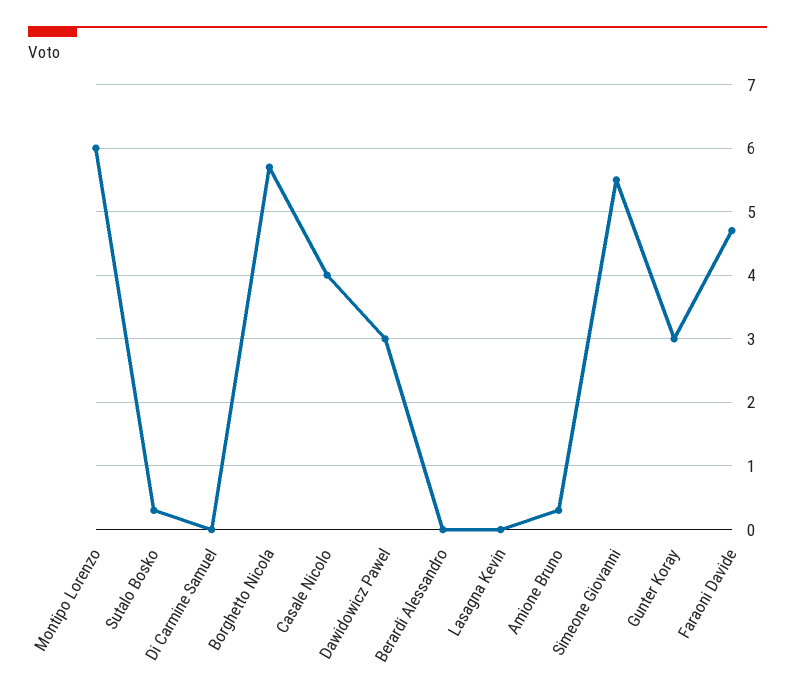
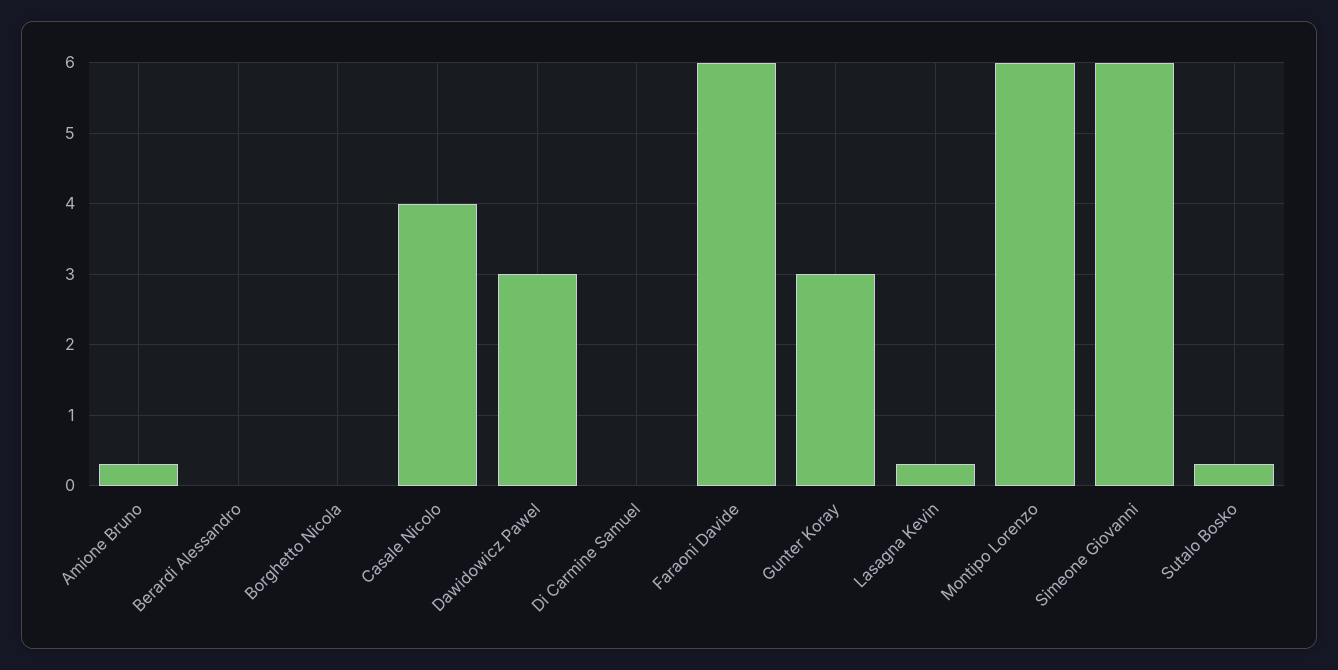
  {
    "Montipo Lorenzo": 6,
    "Sutalo Bosko": 0.3,
    "Di Carmine Samuel": 0,
-   "Borghetto Nicola": 5.7,
+   "Borghetto Nicola": 0,
    "Casale Nicolo": 4,
    "Dawidowicz Pawel": 3,
    "Berardi Alessandro": 0,
-   "Lasagna Kevin": 0,
+   "Lasagna Kevin": 0.3,
    "Amione Bruno": 0.3,
-   "Simeone Giovanni": 5.5,
+   "Simeone Giovanni": 6,
    "Gunter Koray": 3,
-   "Faraoni Davide": 4.7
+   "Faraoni Davide": 6
  }

